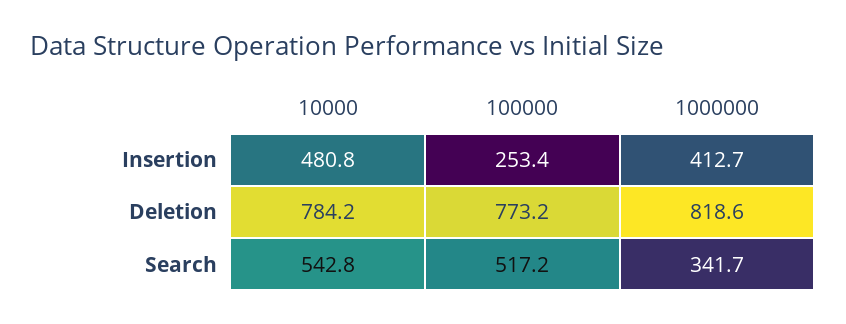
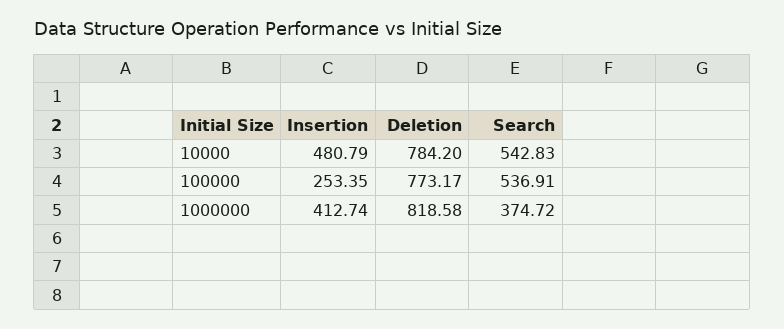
  {
    "10000": {
      "Insertion": 480.79,
      "Deletion": 784.2,
      "Search": 542.83
    },
    "100000": {
      "Insertion": 253.35,
      "Deletion": 773.17,
-     "Search": 517.2
+     "Search": 536.91
    },
    "1000000": {
      "Insertion": 412.74,
      "Deletion": 818.58,
-     "Search": 341.7
+     "Search": 374.72
    }
  }

